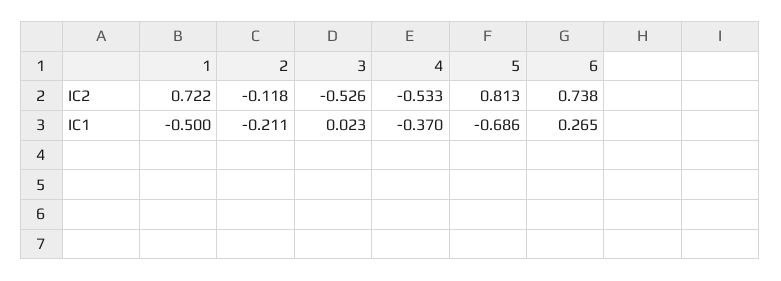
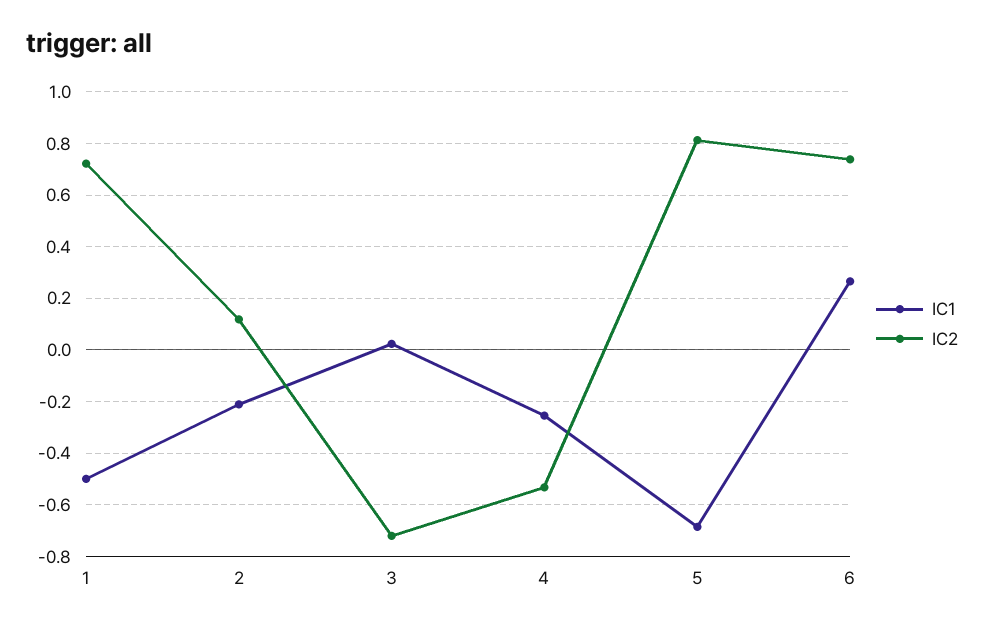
  {
    "IC2": {
      "1": 0.722,
-     "2": -0.118,
+     "2": 0.125,
-     "3": -0.526,
+     "3": -0.725,
      "4": -0.533,
      "5": 0.813,
      "6": 0.738
    },
    "IC1": {
      "1": -0.5,
      "2": -0.211,
      "3": 0.023,
-     "4": -0.37,
+     "4": -0.25,
      "5": -0.686,
      "6": 0.265
    }
  }

